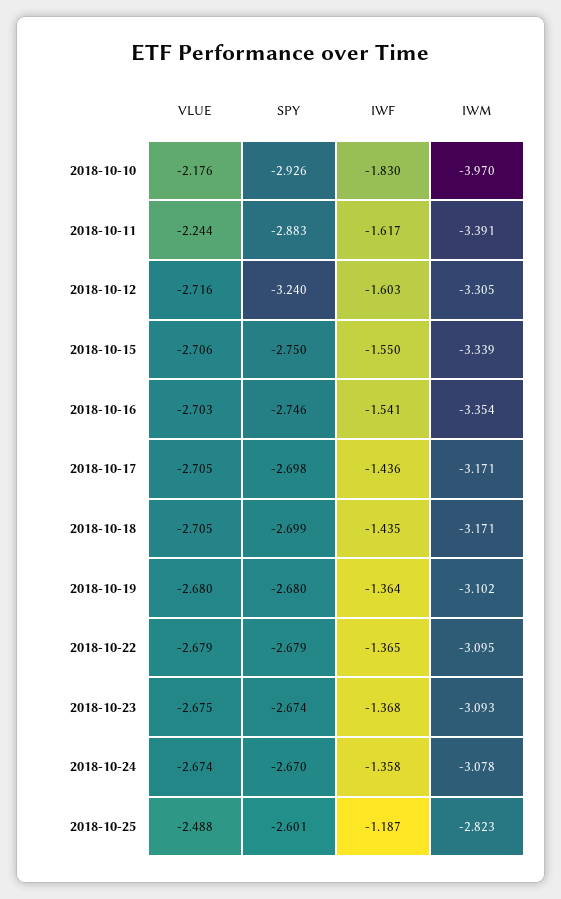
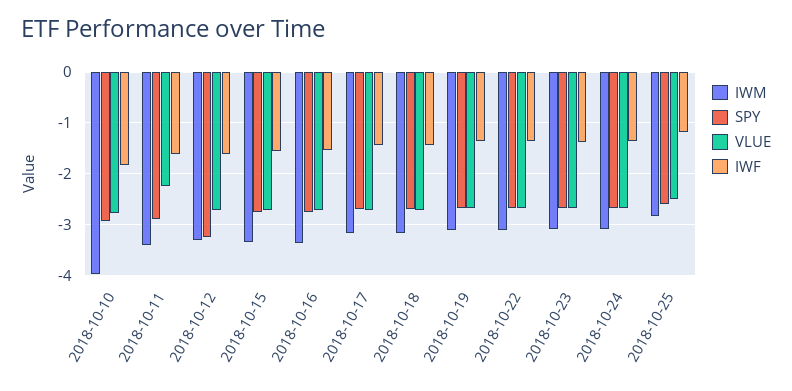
  {
    "VLUE": {
-     "2018-10-10": -2.176,
+     "2018-10-10": -2.8,
      "2018-10-11": -2.244,
      "2018-10-12": -2.716,
      "2018-10-15": -2.706,
      "2018-10-16": -2.703,
      "2018-10-17": -2.705,
      "2018-10-18": -2.705,
      "2018-10-19": -2.68,
      "2018-10-22": -2.679,
      "2018-10-23": -2.675,
      "2018-10-24": -2.674,
      "2018-10-25": -2.488
    },
    "SPY": {
      "2018-10-10": -2.926,
      "2018-10-11": -2.883,
      "2018-10-12": -3.24,
      "2018-10-15": -2.75,
      "2018-10-16": -2.746,
      "2018-10-17": -2.698,
      "2018-10-18": -2.699,
      "2018-10-19": -2.68,
      "2018-10-22": -2.679,
      "2018-10-23": -2.674,
      "2018-10-24": -2.67,
      "2018-10-25": -2.601
    },
    "IWF": {
      "2018-10-10": -1.83,
      "2018-10-11": -1.617,
      "2018-10-12": -1.603,
      "2018-10-15": -1.55,
      "2018-10-16": -1.541,
      "2018-10-17": -1.436,
      "2018-10-18": -1.435,
      "2018-10-19": -1.364,
      "2018-10-22": -1.365,
      "2018-10-23": -1.368,
      "2018-10-24": -1.358,
      "2018-10-25": -1.187
    },
    "IWM": {
      "2018-10-10": -3.97,
      "2018-10-11": -3.391,
      "2018-10-12": -3.305,
      "2018-10-15": -3.339,
      "2018-10-16": -3.354,
      "2018-10-17": -3.171,
      "2018-10-18": -3.171,
      "2018-10-19": -3.102,
      "2018-10-22": -3.095,
      "2018-10-23": -3.093,
      "2018-10-24": -3.078,
      "2018-10-25": -2.823
    }
  }

